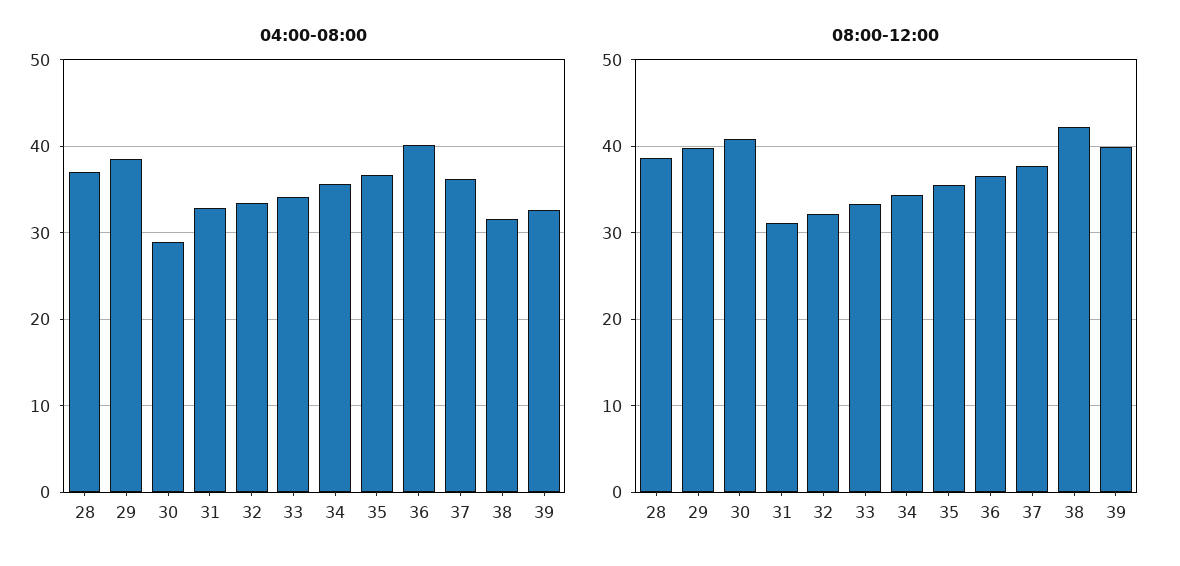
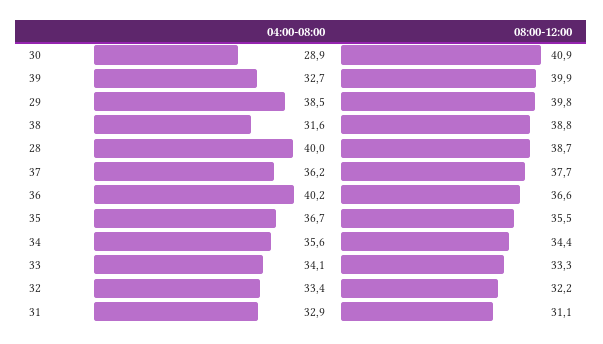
  {
    "04:00-08:00": {
-     "28": 37,
+     "28": 40,
      "29": 38.5,
      "30": 28.9,
      "31": 32.9,
      "32": 33.4,
      "33": 34.1,
      "34": 35.6,
      "35": 36.7,
      "36": 40.2,
      "37": 36.2,
      "38": 31.6,
      "39": 32.7
    },
    "08:00-12:00": {
      "28": 38.7,
      "29": 39.8,
      "30": 40.9,
      "31": 31.1,
      "32": 32.2,
      "33": 33.3,
      "34": 34.4,
      "35": 35.5,
      "36": 36.6,
      "37": 37.7,
-     "38": 42,
+     "38": 38.8,
      "39": 39.9
    }
  }

